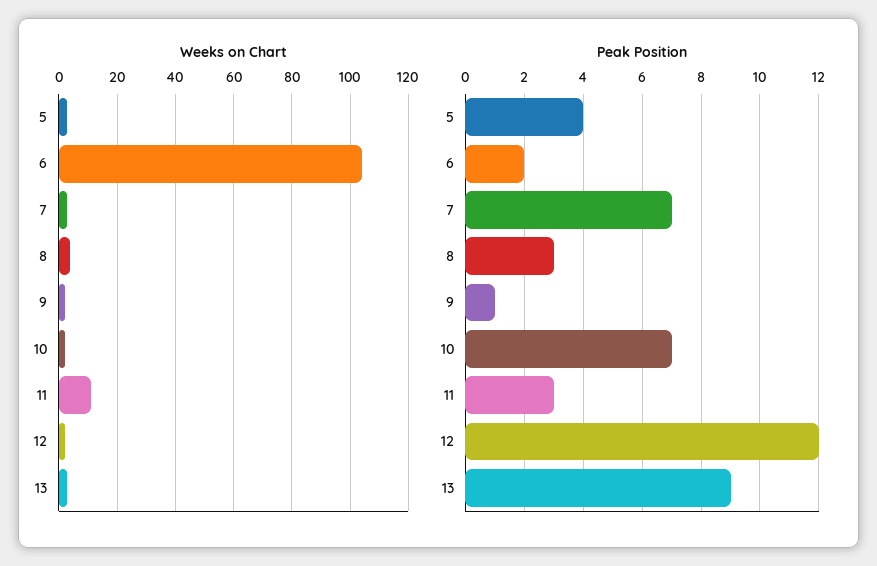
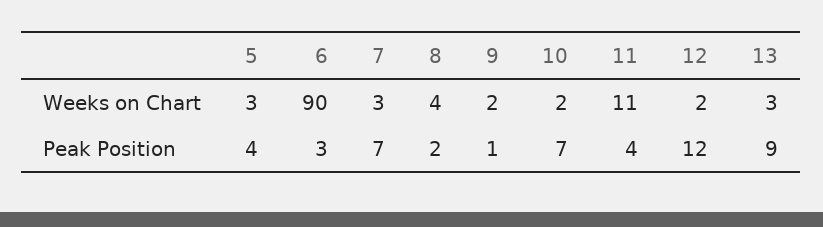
  {
    "Weeks on Chart": {
      "5": 3,
-     "6": 105,
+     "6": 90,
      "7": 3,
      "8": 4,
      "9": 2,
      "10": 2,
      "11": 11,
      "12": 2,
      "13": 3
    },
    "Peak Position": {
      "5": 4,
-     "6": 2,
+     "6": 3,
      "7": 7,
-     "8": 3,
+     "8": 2,
      "9": 1,
      "10": 7,
-     "11": 3,
+     "11": 4,
      "12": 12,
      "13": 9
    }
  }

